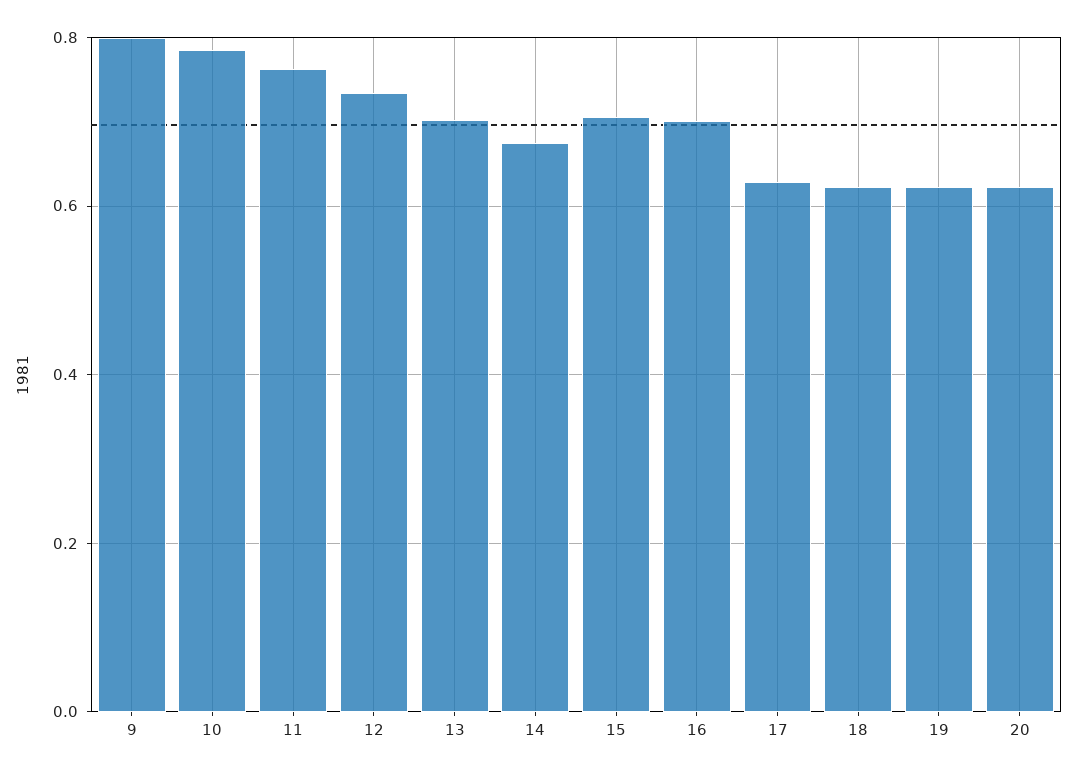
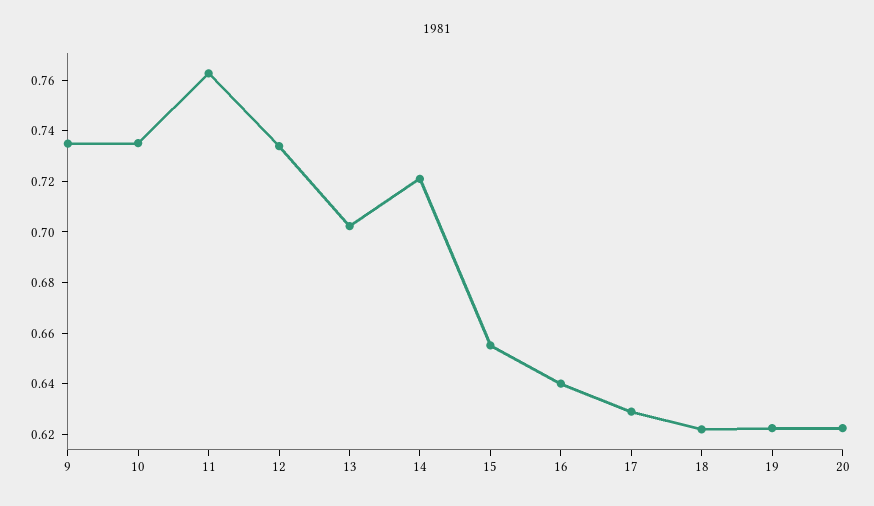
  {
-   "9": 0.8,
+   "9": 0.735,
-   "10": 0.78,
+   "10": 0.735,
    "11": 0.765,
    "12": 0.735,
    "13": 0.7,
-   "14": 0.68,
+   "14": 0.72,
-   "15": 0.7,
+   "15": 0.655,
-   "16": 0.7,
+   "16": 0.64,
    "17": 0.63,
    "18": 0.62,
    "19": 0.625,
    "20": 0.625
  }

